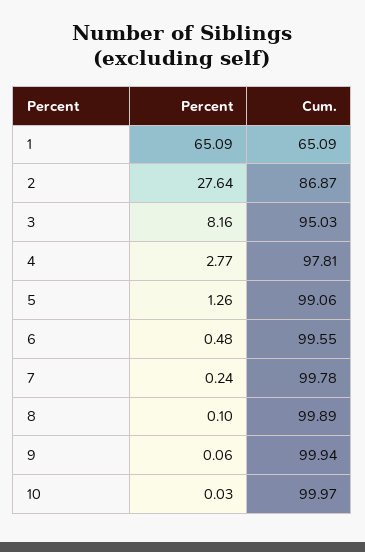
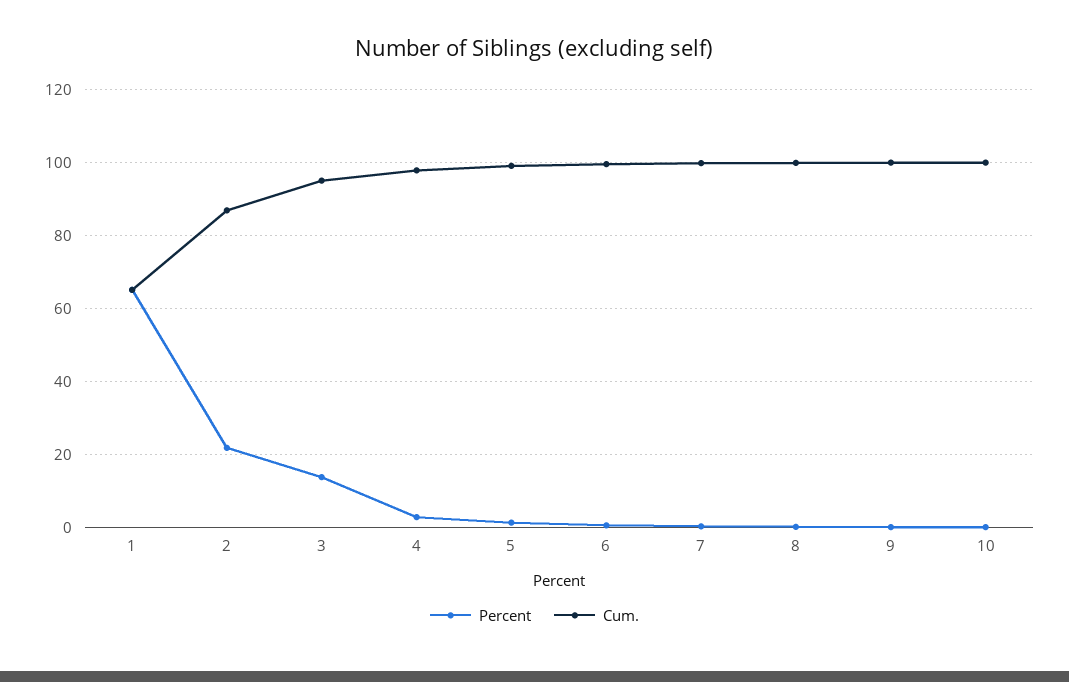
  {
    "Percent": {
      "1": 65.09,
-     "2": 27.64,
+     "2": 22,
-     "3": 8.16,
+     "3": 14,
      "4": 2.77,
      "5": 1.26,
      "6": 0.48,
      "7": 0.24,
      "8": 0.1,
      "9": 0.06,
      "10": 0.03
    },
    "Cum.": {
      "1": 65.09,
      "2": 86.87,
      "3": 95.03,
      "4": 97.81,
      "5": 99.06,
      "6": 99.55,
      "7": 99.78,
      "8": 99.89,
      "9": 99.94,
      "10": 99.97
    }
  }

